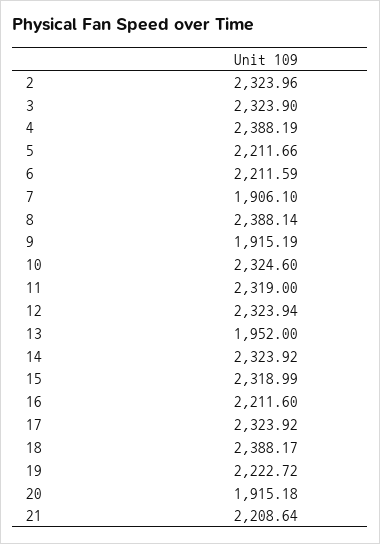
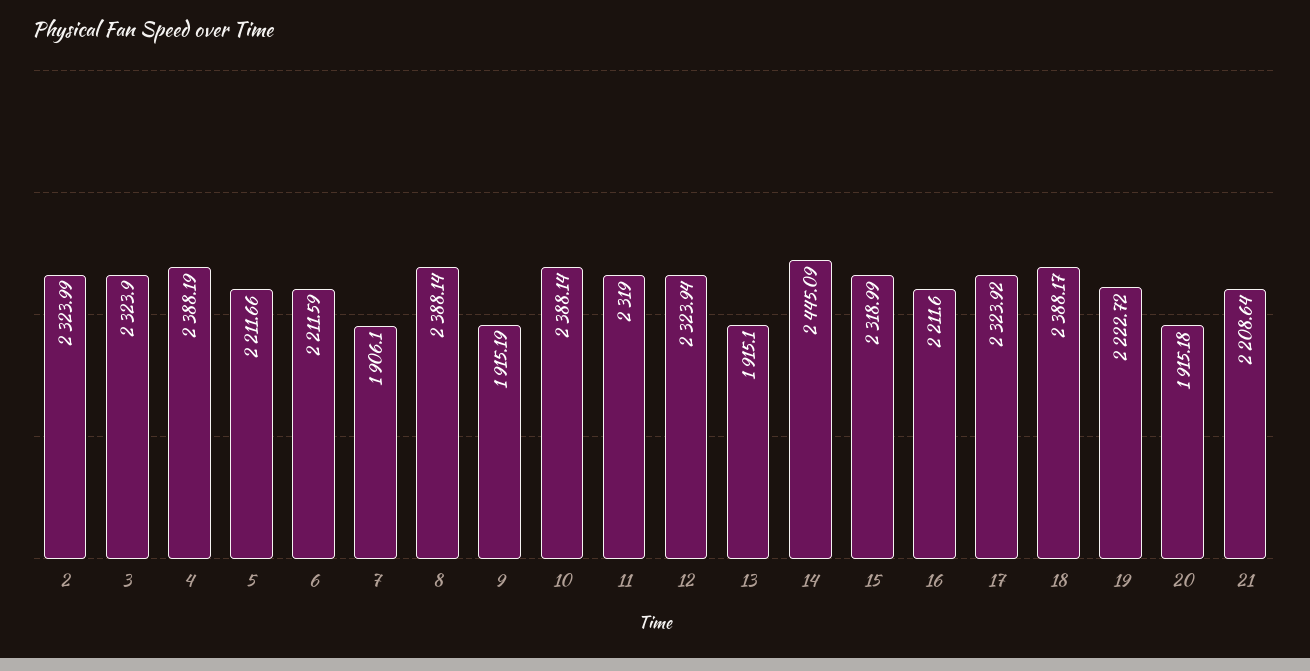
  {
-   "2": 2323.96,
+   "2": 2323.99,
    "3": 2323.9,
    "4": 2388.19,
    "5": 2211.66,
    "6": 2211.59,
    "7": 1906.1,
    "8": 2388.14,
    "9": 1915.19,
-   "10": 2324.6,
+   "10": 2388.14,
    "11": 2319,
    "12": 2323.94,
-   "13": 1952,
+   "13": 1915.1,
-   "14": 2323.92,
+   "14": 2445.09,
    "15": 2318.99,
    "16": 2211.6,
    "17": 2323.92,
    "18": 2388.17,
    "19": 2222.72,
    "20": 1915.18,
    "21": 2208.64
  }

